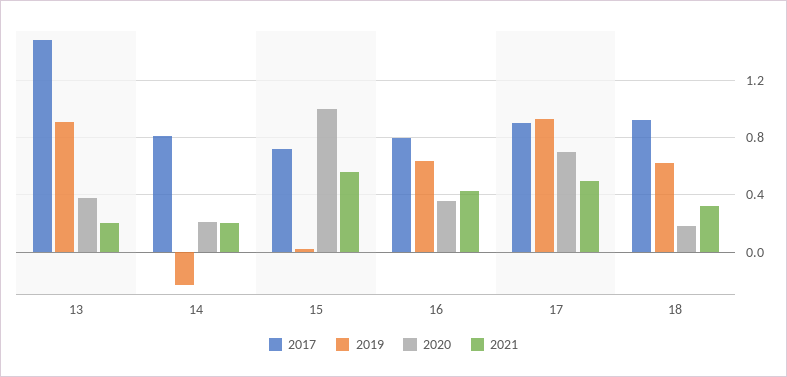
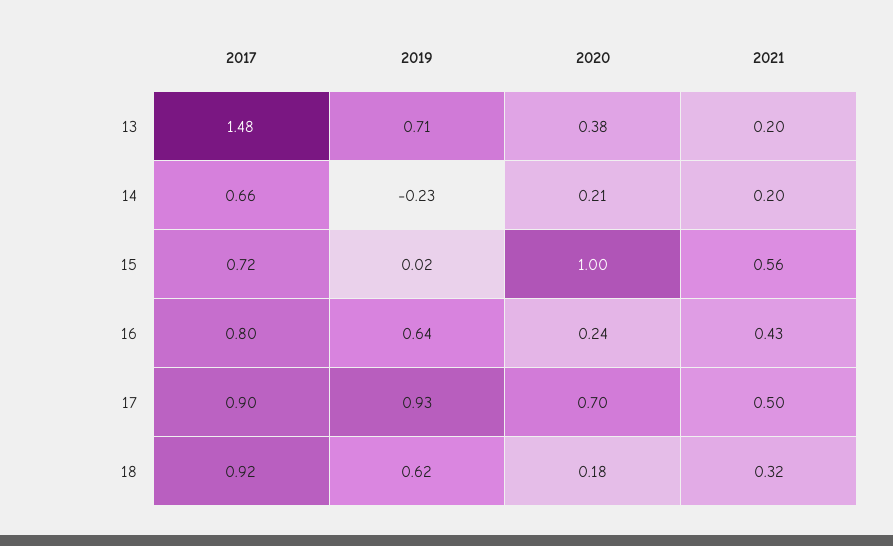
  {
    "2017": {
      "13": 1.48,
-     "14": 0.8,
+     "14": 0.66,
      "15": 0.72,
      "16": 0.8,
      "17": 0.9,
      "18": 0.92
    },
    "2019": {
-     "13": 0.9,
+     "13": 0.71,
      "14": -0.23,
      "15": 0.02,
      "16": 0.64,
      "17": 0.93,
      "18": 0.62
    },
    "2020": {
      "13": 0.38,
      "14": 0.21,
      "15": 1,
-     "16": 0.35,
+     "16": 0.24,
      "17": 0.7,
      "18": 0.18
    },
    "2021": {
      "13": 0.2,
      "14": 0.2,
      "15": 0.56,
      "16": 0.43,
      "17": 0.5,
      "18": 0.32
    }
  }

